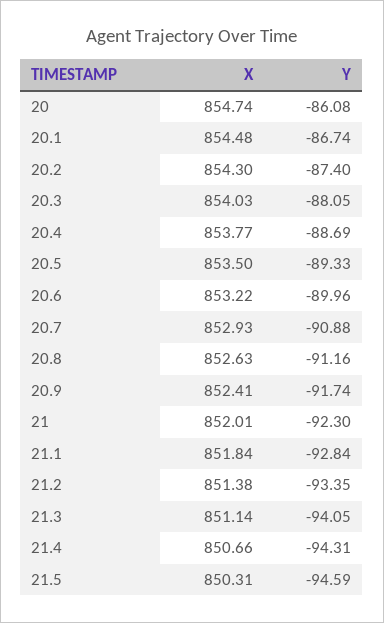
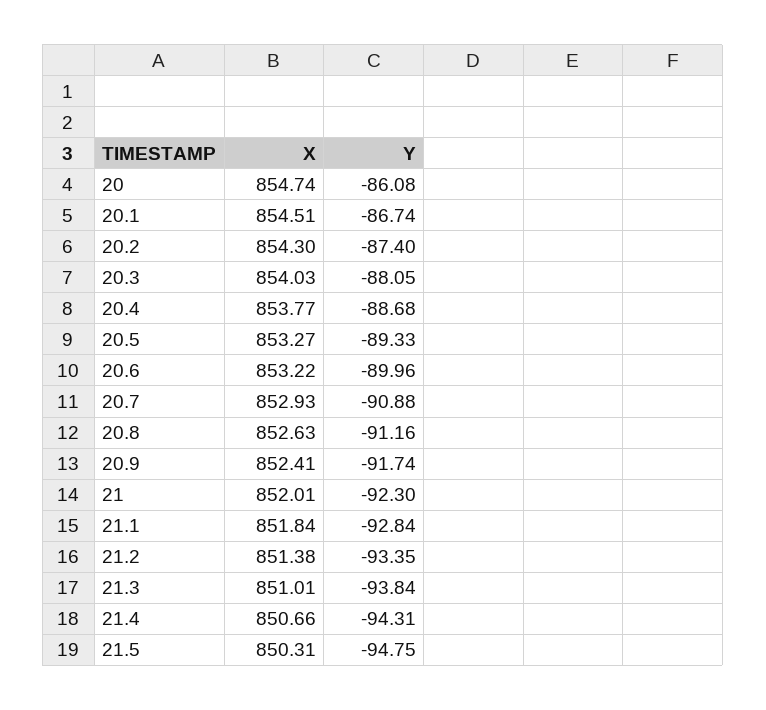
  {
    "X": {
      "20": 854.74,
-     "20.1": 854.48,
+     "20.1": 854.51,
      "20.2": 854.3,
      "20.3": 854.03,
      "20.4": 853.77,
-     "20.5": 853.5,
+     "20.5": 853.27,
      "20.6": 853.22,
      "20.7": 852.93,
      "20.8": 852.63,
      "20.9": 852.41,
      "21": 852.01,
      "21.1": 851.84,
      "21.2": 851.38,
-     "21.3": 851.14,
+     "21.3": 851.01,
      "21.4": 850.66,
      "21.5": 850.31
    },
    "Y": {
      "20": -86.08,
      "20.1": -86.74,
      "20.2": -87.4,
      "20.3": -88.05,
-     "20.4": -88.69,
+     "20.4": -88.68,
      "20.5": -89.33,
      "20.6": -89.96,
      "20.7": -90.88,
      "20.8": -91.16,
      "20.9": -91.74,
      "21": -92.3,
      "21.1": -92.84,
      "21.2": -93.35,
-     "21.3": -94.05,
+     "21.3": -93.84,
      "21.4": -94.31,
-     "21.5": -94.59
+     "21.5": -94.75
    }
  }

